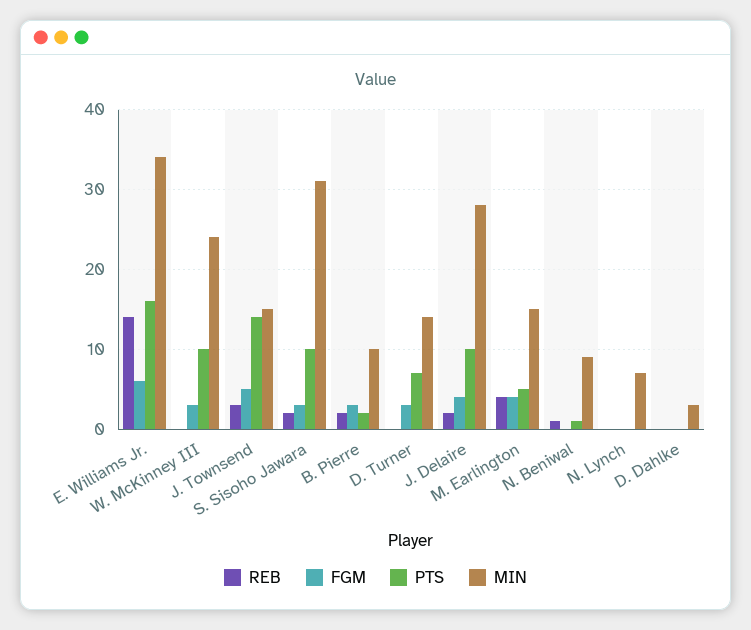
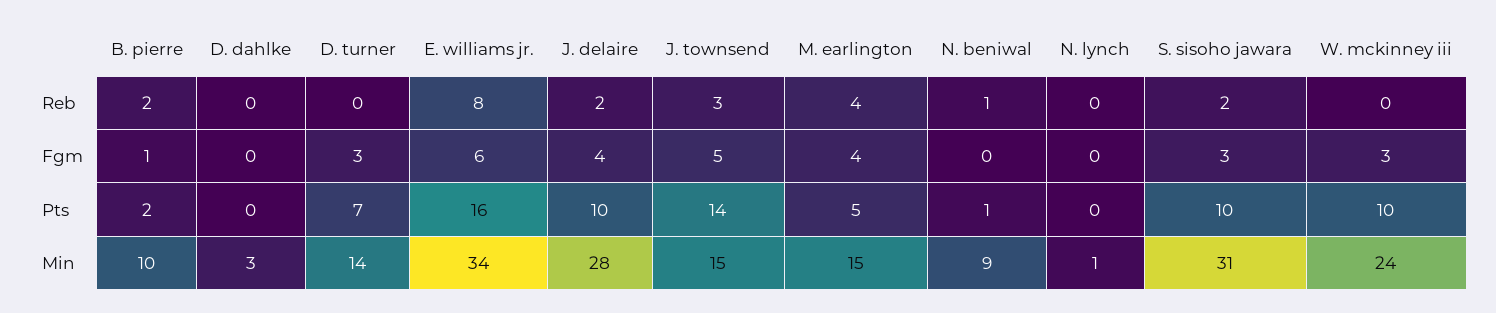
  {
    "REB": {
-     "E. Williams Jr.": 14,
+     "E. Williams Jr.": 8,
      "W. McKinney III": 0,
      "J. Townsend": 3,
      "S. Sisoho Jawara": 2,
      "B. Pierre": 2,
      "D. Turner": 0,
      "J. Delaire": 2,
      "M. Earlington": 4,
      "N. Beniwal": 1,
      "N. Lynch": 0,
      "D. Dahlke": 0
    },
    "FGM": {
      "E. Williams Jr.": 6,
      "W. McKinney III": 3,
      "J. Townsend": 5,
      "S. Sisoho Jawara": 3,
-     "B. Pierre": 3,
+     "B. Pierre": 1,
      "D. Turner": 3,
      "J. Delaire": 4,
      "M. Earlington": 4,
      "N. Beniwal": 0,
      "N. Lynch": 0,
      "D. Dahlke": 0
    },
    "PTS": {
      "E. Williams Jr.": 16,
      "W. McKinney III": 10,
      "J. Townsend": 14,
      "S. Sisoho Jawara": 10,
      "B. Pierre": 2,
      "D. Turner": 7,
      "J. Delaire": 10,
      "M. Earlington": 5,
      "N. Beniwal": 1,
      "N. Lynch": 0,
      "D. Dahlke": 0
    },
    "MIN": {
      "E. Williams Jr.": 34,
      "W. McKinney III": 24,
      "J. Townsend": 15,
      "S. Sisoho Jawara": 31,
      "B. Pierre": 10,
      "D. Turner": 14,
      "J. Delaire": 28,
      "M. Earlington": 15,
      "N. Beniwal": 9,
-     "N. Lynch": 7,
+     "N. Lynch": 1,
      "D. Dahlke": 3
    }
  }

